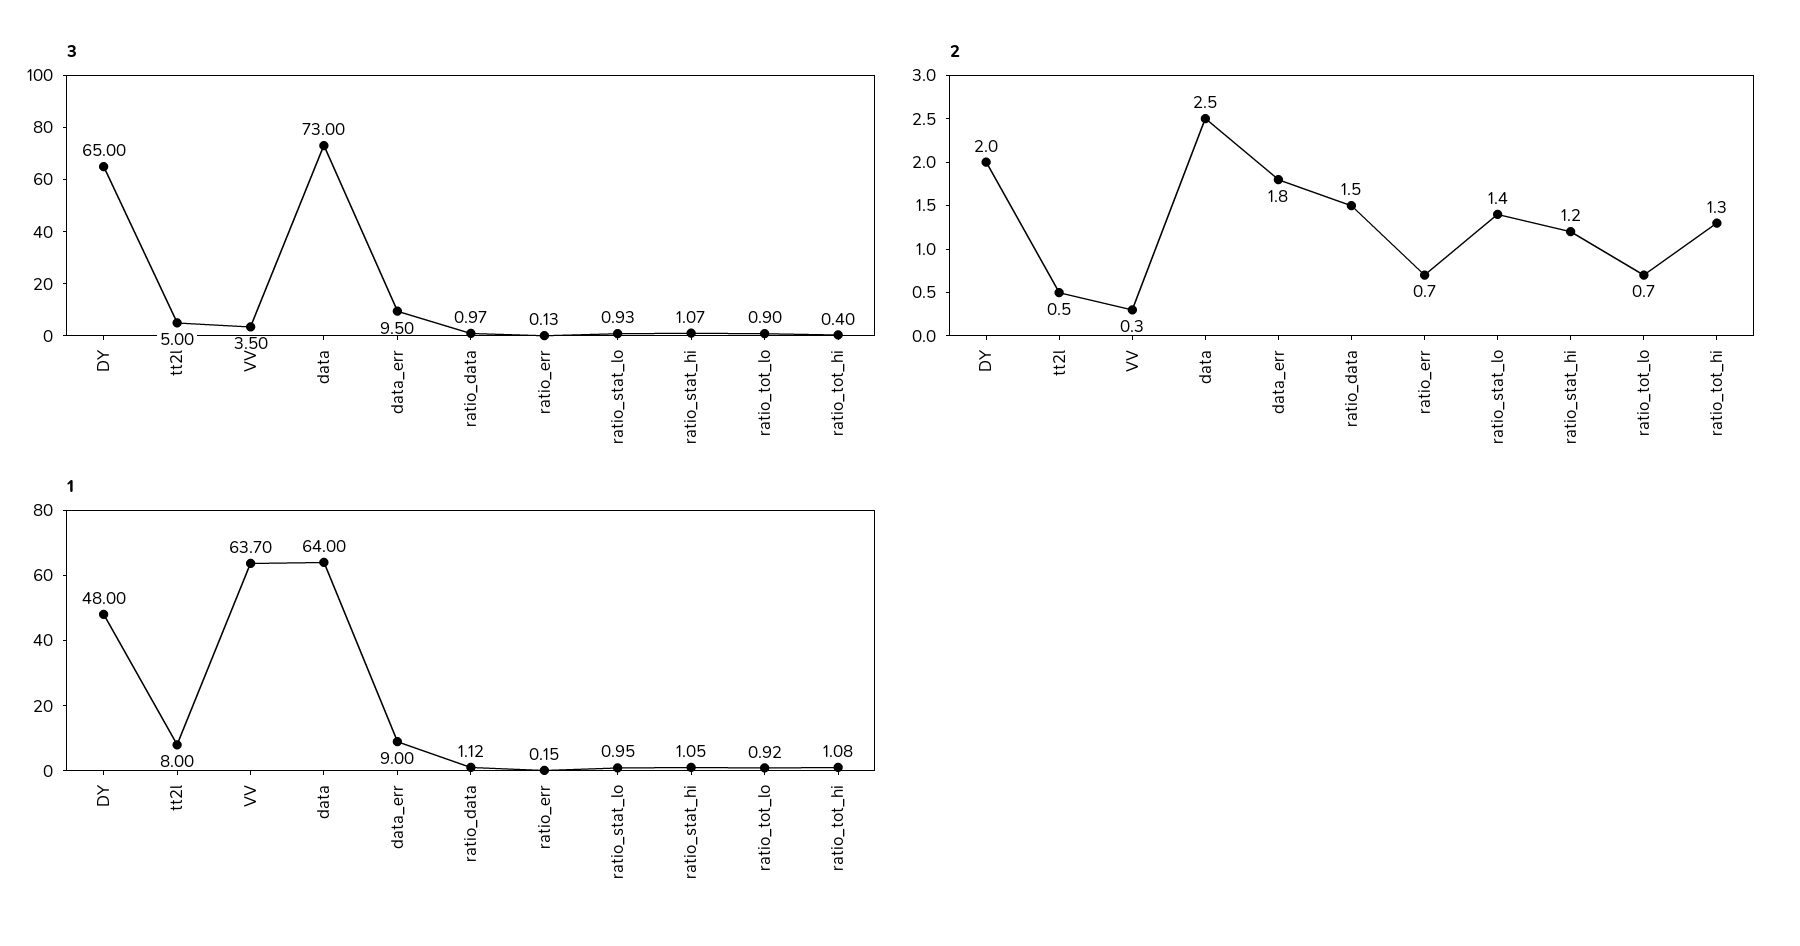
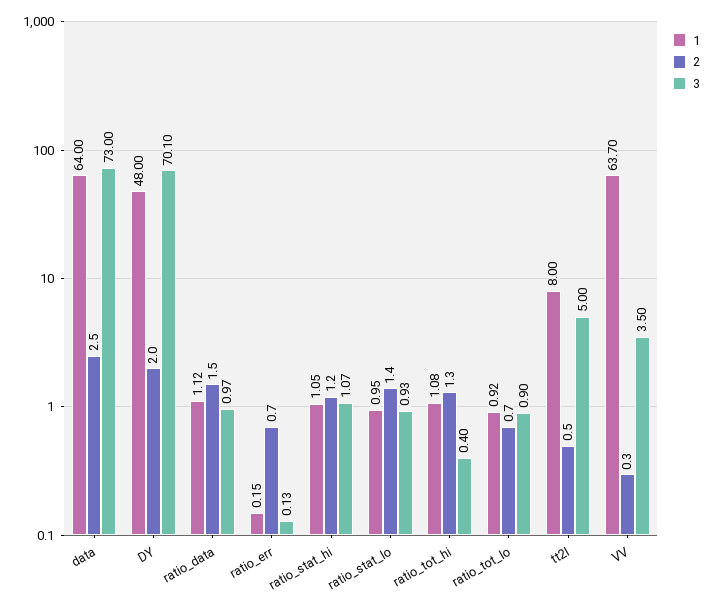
  {
    "3": {
-     "DY": 65,
+     "DY": 70.1,
      "tt2l": 5,
      "VV": 3.5,
      "data": 73,
-     "data_err": 9.5,
      "ratio_data": 0.97,
      "ratio_err": 0.13,
      "ratio_stat_lo": 0.93,
      "ratio_stat_hi": 1.07,
      "ratio_tot_lo": 0.9,
      "ratio_tot_hi": 0.4
    },
    "2": {
      "DY": 2,
      "tt2l": 0.5,
      "VV": 0.3,
      "data": 2.5,
-     "data_err": 1.8,
      "ratio_data": 1.5,
      "ratio_err": 0.7,
      "ratio_stat_lo": 1.4,
      "ratio_stat_hi": 1.2,
      "ratio_tot_lo": 0.7,
      "ratio_tot_hi": 1.3
    },
    "1": {
      "DY": 48,
      "tt2l": 8,
      "VV": 63.7,
      "data": 64,
-     "data_err": 9,
      "ratio_data": 1.12,
      "ratio_err": 0.15,
      "ratio_stat_lo": 0.95,
      "ratio_stat_hi": 1.05,
      "ratio_tot_lo": 0.92,
      "ratio_tot_hi": 1.08
    }
  }

